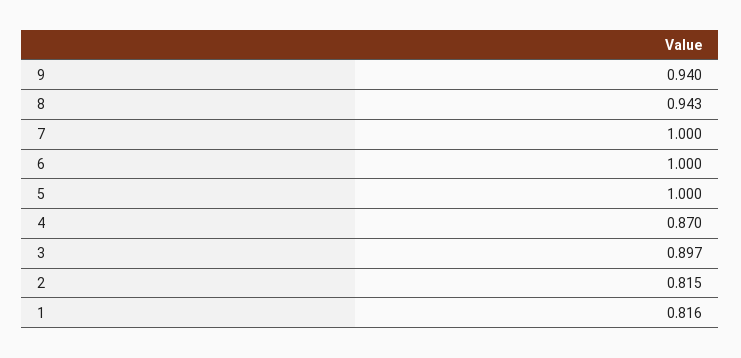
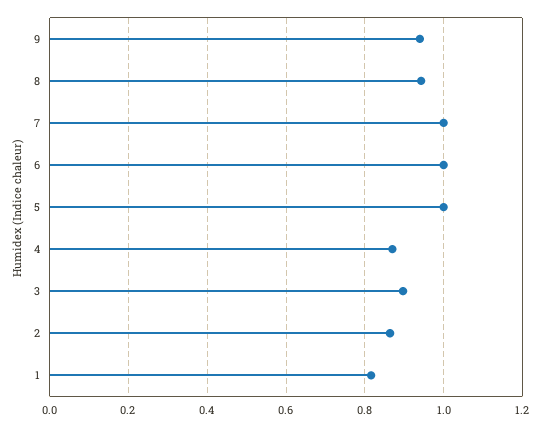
  {
    "9": 0.94,
    "8": 0.943,
    "7": 1,
    "6": 1,
    "5": 1,
    "4": 0.87,
    "3": 0.897,
-   "2": 0.815,
+   "2": 0.86,
    "1": 0.816
  }

